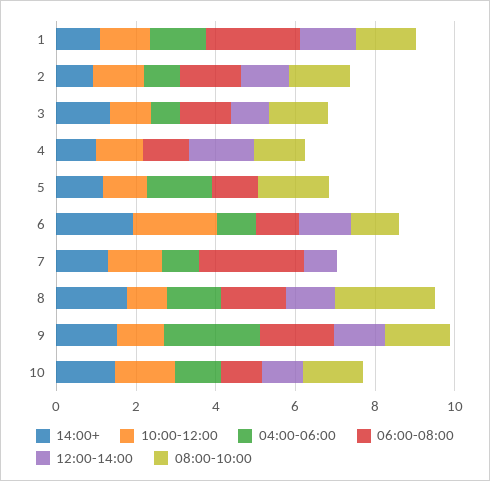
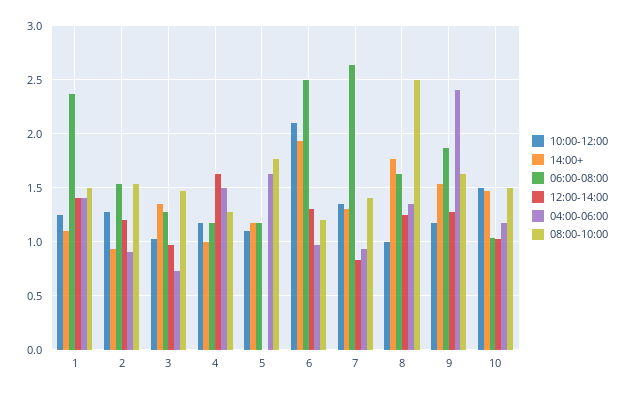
  {
    "14:00+": {
      "1": 1.1,
      "2": 0.9,
      "3": 1.4,
      "4": 1,
      "5": 1.2,
      "6": 1.9,
      "7": 1.3,
      "8": 1.8,
      "9": 1.5,
      "10": 1.5
    },
    "10:00-12:00": {
      "1": 1.3,
      "2": 1.3,
      "3": 1,
      "4": 1.2,
      "5": 1.1,
      "6": 2.1,
      "7": 1.4,
      "8": 1,
      "9": 1.2,
      "10": 1.5
    },
    "04:00-06:00": {
      "1": 1.4,
      "2": 0.9,
      "3": 0.7,
-     "4": 0,
+     "4": 1.5,
      "5": 1.6,
      "6": 1,
      "7": 0.9,
      "8": 1.4,
      "9": 2.4,
      "10": 1.2
    },
    "06:00-08:00": {
      "1": 2.4,
      "2": 1.5,
      "3": 1.3,
      "4": 1.2,
      "5": 1.2,
-     "6": 1,
+     "6": 2.5,
      "7": 2.6,
      "8": 1.6,
      "9": 1.9,
      "10": 1
    },
    "12:00-14:00": {
      "1": 1.4,
      "2": 1.2,
      "3": 1,
      "4": 1.6,
      "5": 0,
      "6": 1.3,
      "7": 0.8,
      "8": 1.3,
      "9": 1.3,
      "10": 1
    },
    "08:00-10:00": {
      "1": 1.5,
      "2": 1.5,
      "3": 1.5,
      "4": 1.3,
      "5": 1.8,
      "6": 1.2,
-     "7": 0,
+     "7": 1.4,
      "8": 2.5,
      "9": 1.6,
      "10": 1.5
    }
  }

